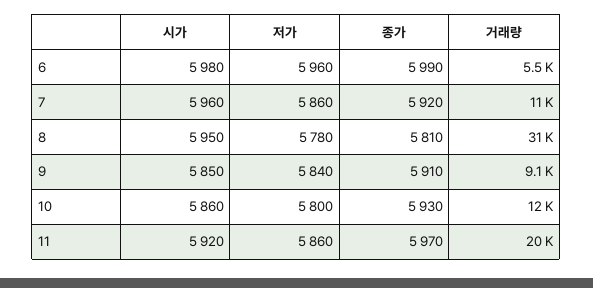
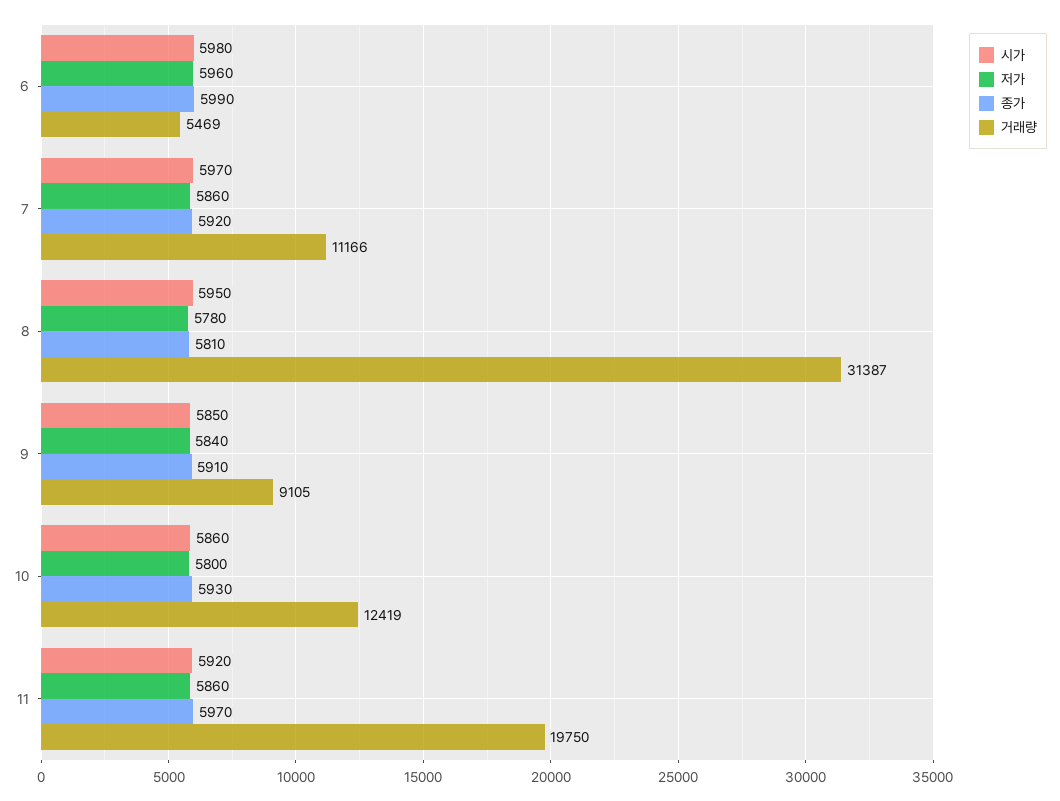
  {
    "시가": {
      "6": 5980,
-     "7": 5960,
+     "7": 5970,
      "8": 5950,
      "9": 5850,
      "10": 5860,
      "11": 5920
    },
    "저가": {
      "6": 5960,
      "7": 5860,
      "8": 5780,
      "9": 5840,
      "10": 5800,
      "11": 5860
    },
    "종가": {
      "6": 5990,
      "7": 5920,
      "8": 5810,
      "9": 5910,
      "10": 5930,
      "11": 5970
    },
    "거래량": {
      "6": 5469,
      "7": 11166,
      "8": 31387,
      "9": 9105,
      "10": 12419,
      "11": 19750
    }
  }

